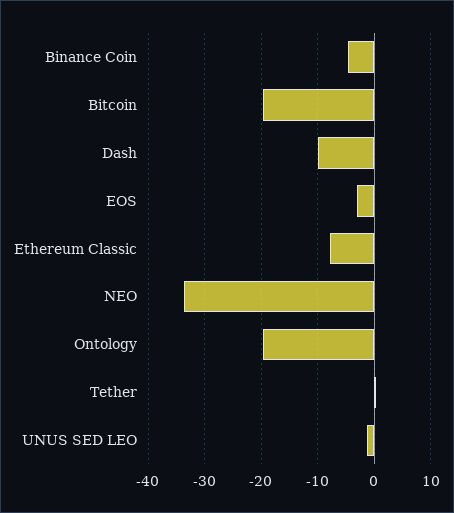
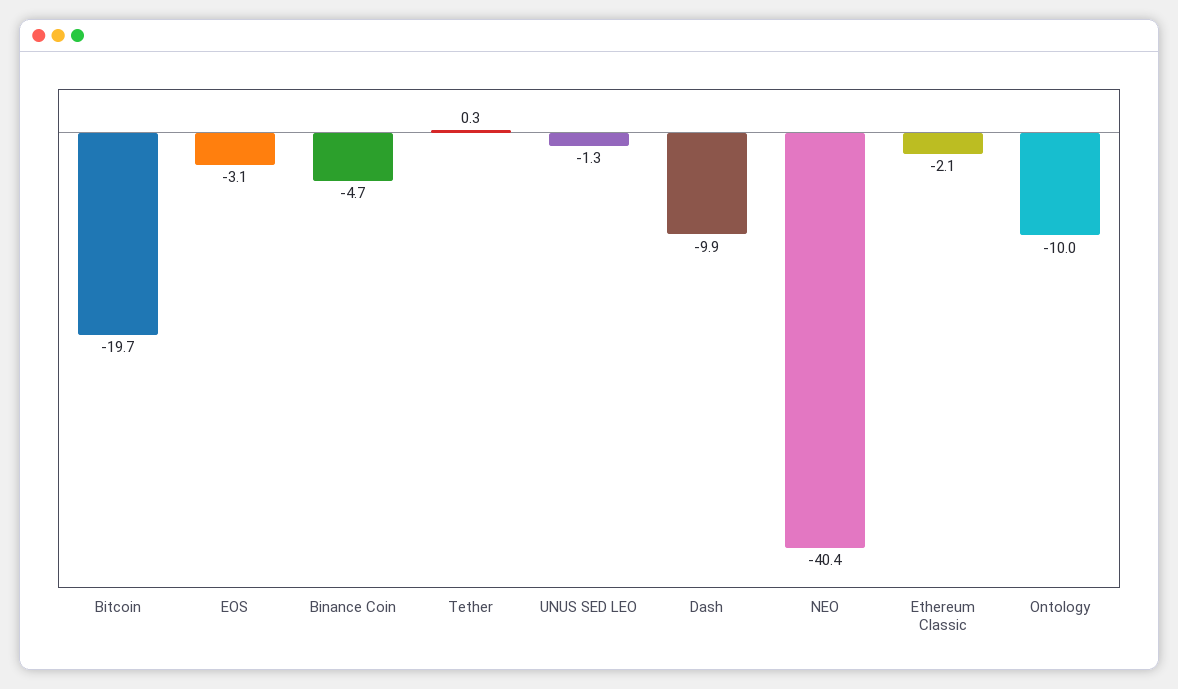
  {
    "Binance Coin": -4.7,
    "Bitcoin": -19.7,
    "Dash": -9.9,
    "EOS": -3.1,
-   "Ethereum Classic": -8,
+   "Ethereum Classic": -2.1,
-   "NEO": -34,
+   "NEO": -40.4,
-   "Ontology": -20,
+   "Ontology": -10,
    "Tether": 0.3,
    "UNUS SED LEO": -1.3
  }

